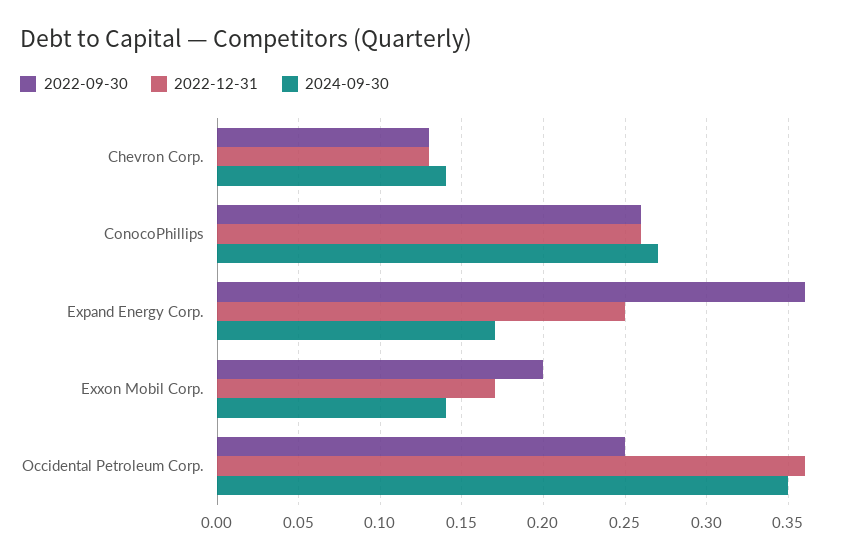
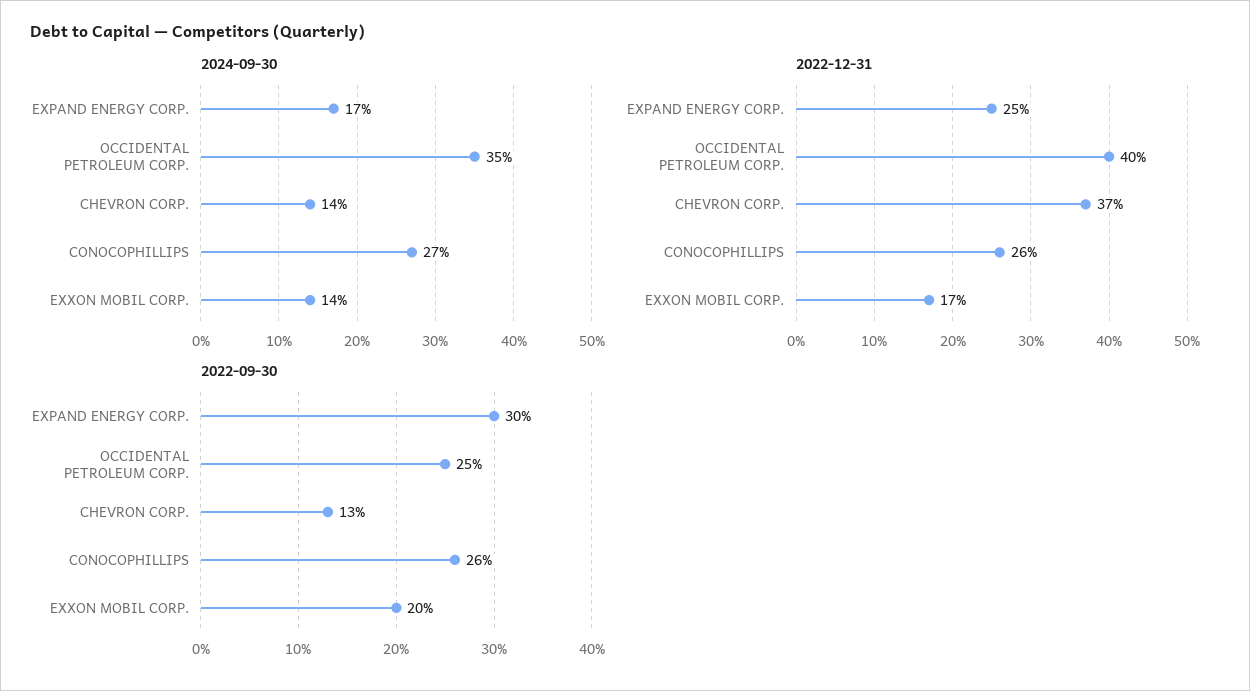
  {
    "2022-09-30": {
      "Chevron Corp.": 0.13,
      "ConocoPhillips": 0.26,
-     "Expand Energy Corp.": 0.36,
+     "Expand Energy Corp.": 0.3,
      "Exxon Mobil Corp.": 0.2,
      "Occidental Petroleum Corp.": 0.25
    },
    "2022-12-31": {
-     "Chevron Corp.": 0.13,
+     "Chevron Corp.": 0.37,
      "ConocoPhillips": 0.26,
      "Expand Energy Corp.": 0.25,
      "Exxon Mobil Corp.": 0.17,
-     "Occidental Petroleum Corp.": 0.36
+     "Occidental Petroleum Corp.": 0.4
    },
    "2024-09-30": {
      "Chevron Corp.": 0.14,
      "ConocoPhillips": 0.27,
      "Expand Energy Corp.": 0.17,
      "Exxon Mobil Corp.": 0.14,
      "Occidental Petroleum Corp.": 0.35
    }
  }

